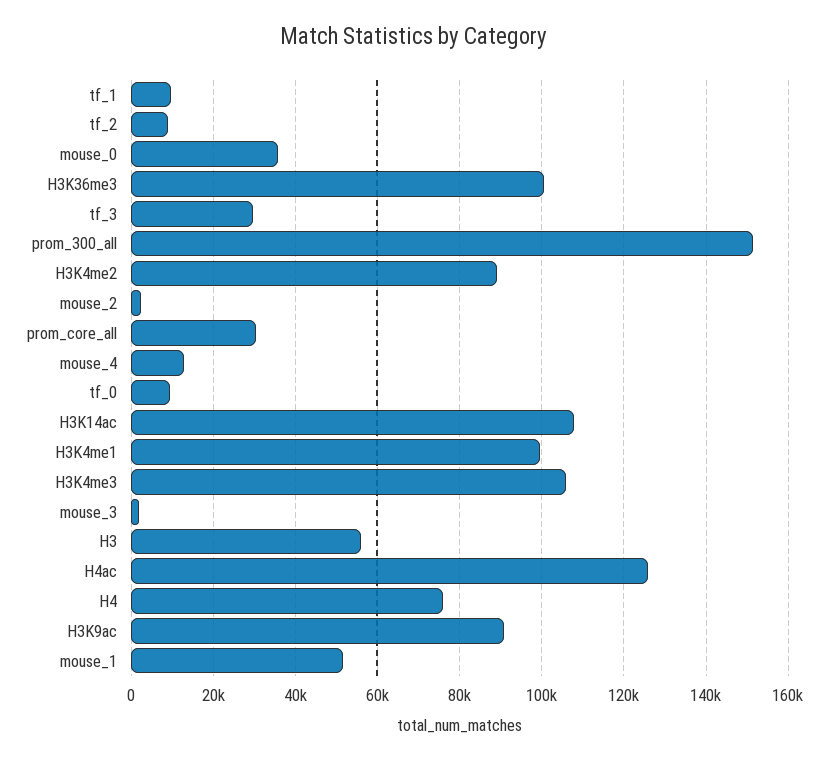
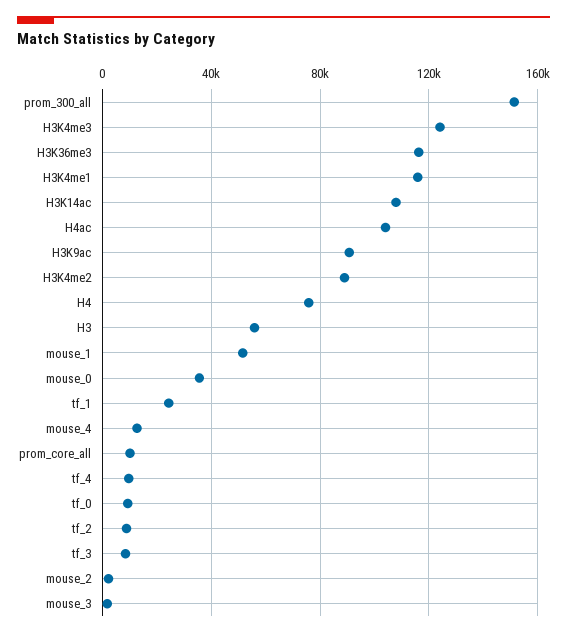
  {
-   "tf_1": 10000,
+   "tf_1": 25000,
    "tf_2": 8000,
    "mouse_0": 36000,
-   "H3K36me3": 100000,
+   "H3K36me3": 115000,
-   "tf_3": 30000,
+   "tf_3": 10000,
    "prom_300_all": 152000,
    "H3K4me2": 90000,
    "mouse_2": 2000,
-   "prom_core_all": 30000,
+   "prom_core_all": 10000,
    "mouse_4": 12000,
    "tf_0": 10000,
    "H3K14ac": 108000,
-   "H3K4me1": 100000,
+   "H3K4me1": 115000,
-   "H3K4me3": 106000,
+   "H3K4me3": 125000,
    "mouse_3": 2000,
    "H3": 56000,
-   "H4ac": 126000,
+   "H4ac": 105000,
    "H4": 76000,
    "H3K9ac": 90000,
-   "mouse_1": 52000
+   "mouse_1": 52000,
+   "tf_4": 10000
  }

